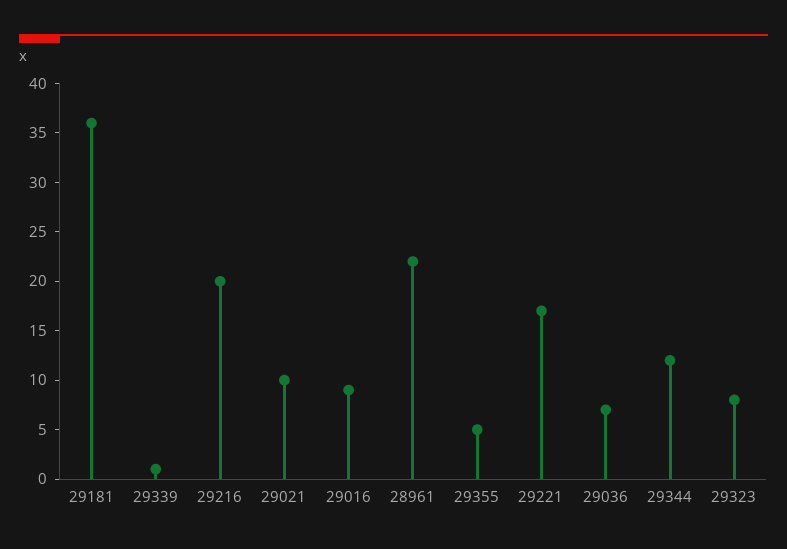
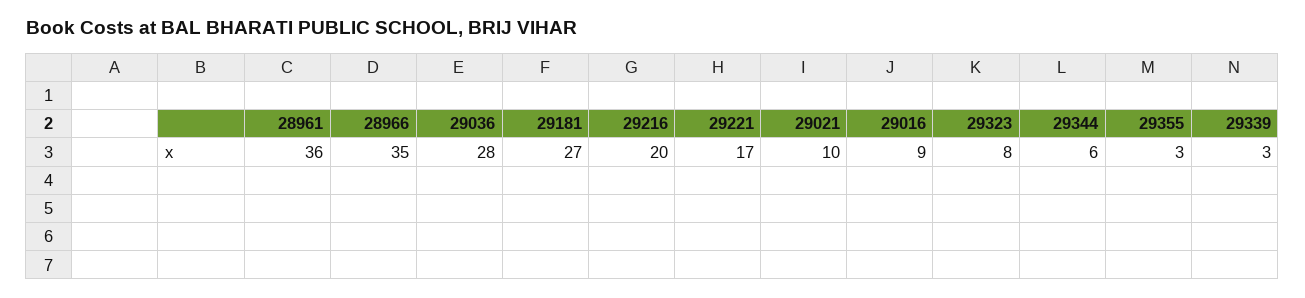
  {
-   "29181": 36,
+   "29181": 27,
-   "29339": 1,
+   "29339": 3,
    "29216": 20,
    "29021": 10,
    "29016": 9,
-   "28961": 22,
+   "28961": 36,
-   "29355": 5,
+   "29355": 3,
    "29221": 17,
-   "29036": 7,
+   "29036": 28,
-   "29344": 12,
+   "29344": 6,
-   "29323": 8
+   "29323": 8,
+   "28966": 35
  }

